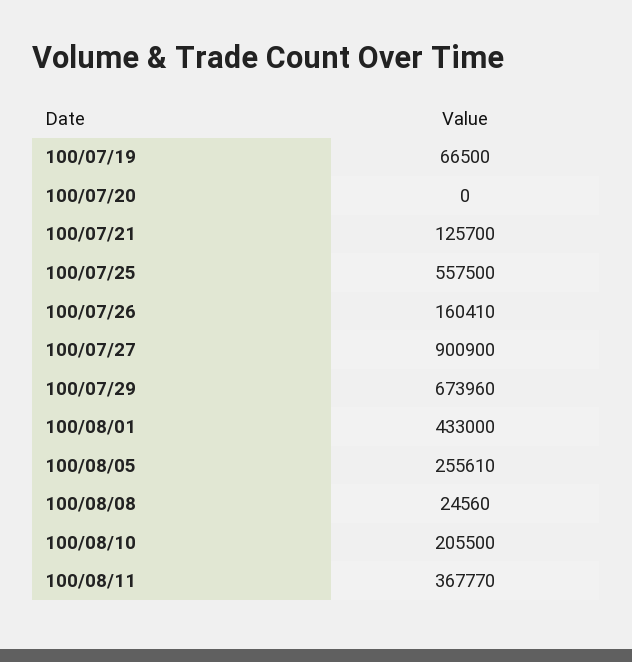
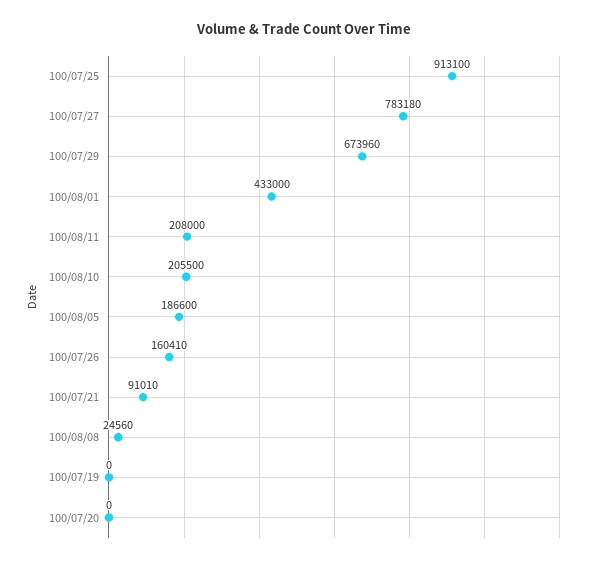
  {
-   "100/07/19": 66500,
+   "100/07/19": 0,
    "100/07/20": 0,
-   "100/07/21": 125700,
+   "100/07/21": 91010,
-   "100/07/25": 557500,
+   "100/07/25": 913100,
    "100/07/26": 160410,
-   "100/07/27": 900900,
+   "100/07/27": 783180,
    "100/07/29": 673960,
    "100/08/01": 433000,
-   "100/08/05": 255610,
+   "100/08/05": 186600,
    "100/08/08": 24560,
    "100/08/10": 205500,
-   "100/08/11": 367770
+   "100/08/11": 208000
  }

